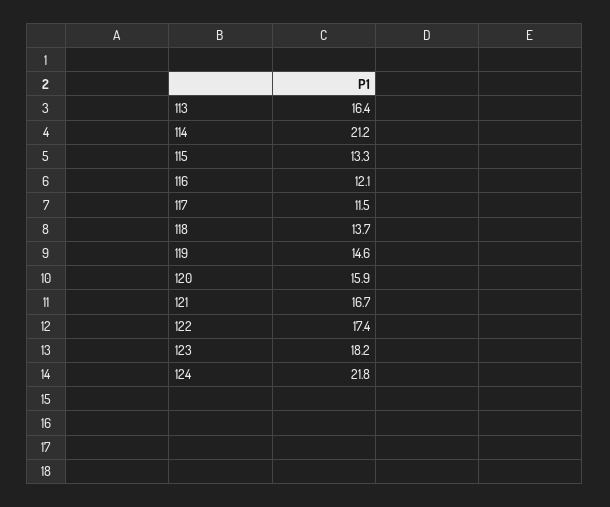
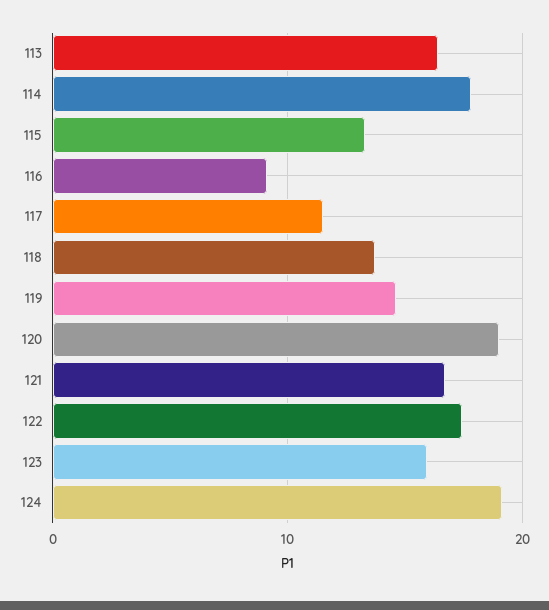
  {
    "113": 16.4,
-   "114": 21.2,
+   "114": 18,
    "115": 13.3,
-   "116": 12.1,
+   "116": 9,
    "117": 11.5,
    "118": 13.7,
    "119": 14.6,
-   "120": 15.9,
+   "120": 19,
    "121": 16.7,
    "122": 17.4,
-   "123": 18.2,
+   "123": 16,
-   "124": 21.8
+   "124": 19
  }

